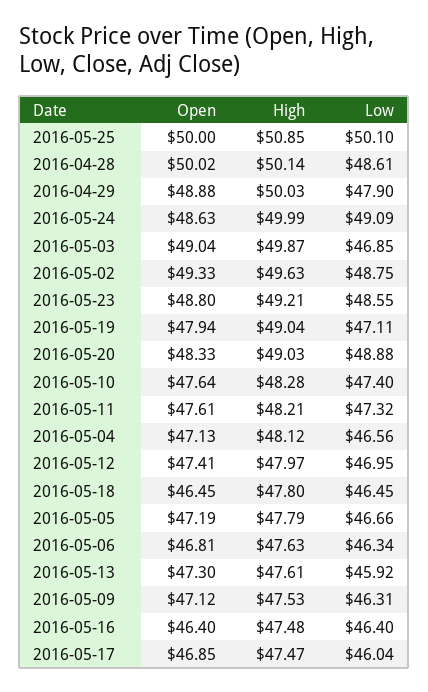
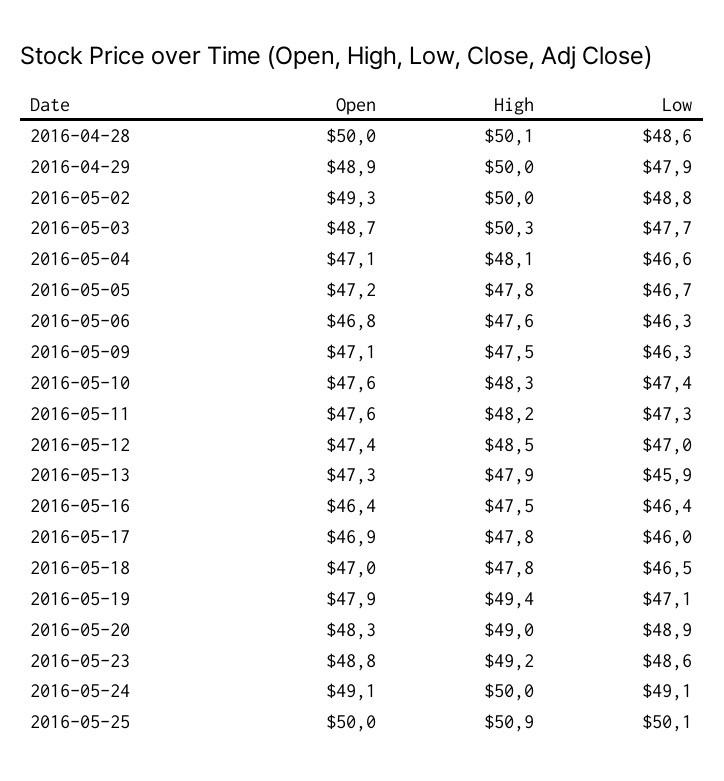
  {
    "Open": {
      "2016-05-25": 50,
      "2016-04-28": 50.02,
      "2016-04-29": 48.88,
-     "2016-05-24": 48.63,
+     "2016-05-24": 49.1,
-     "2016-05-03": 49.04,
+     "2016-05-03": 48.7,
      "2016-05-02": 49.33,
      "2016-05-23": 48.8,
      "2016-05-19": 47.94,
      "2016-05-20": 48.33,
      "2016-05-10": 47.64,
      "2016-05-11": 47.61,
      "2016-05-04": 47.13,
      "2016-05-12": 47.41,
-     "2016-05-18": 46.45,
+     "2016-05-18": 47,
      "2016-05-05": 47.19,
      "2016-05-06": 46.81,
      "2016-05-13": 47.3,
      "2016-05-09": 47.12,
      "2016-05-16": 46.4,
      "2016-05-17": 46.85
    },
    "High": {
      "2016-05-25": 50.85,
      "2016-04-28": 50.14,
      "2016-04-29": 50.03,
      "2016-05-24": 49.99,
-     "2016-05-03": 49.87,
+     "2016-05-03": 50.3,
-     "2016-05-02": 49.63,
+     "2016-05-02": 50,
      "2016-05-23": 49.21,
-     "2016-05-19": 49.04,
+     "2016-05-19": 49.4,
      "2016-05-20": 49.03,
      "2016-05-10": 48.28,
      "2016-05-11": 48.21,
      "2016-05-04": 48.12,
-     "2016-05-12": 47.97,
+     "2016-05-12": 48.5,
      "2016-05-18": 47.8,
      "2016-05-05": 47.79,
      "2016-05-06": 47.63,
-     "2016-05-13": 47.61,
+     "2016-05-13": 47.9,
      "2016-05-09": 47.53,
      "2016-05-16": 47.48,
-     "2016-05-17": 47.47
+     "2016-05-17": 47.8
    },
    "Low": {
      "2016-05-25": 50.1,
      "2016-04-28": 48.61,
      "2016-04-29": 47.9,
      "2016-05-24": 49.09,
-     "2016-05-03": 46.85,
+     "2016-05-03": 47.7,
      "2016-05-02": 48.75,
      "2016-05-23": 48.55,
      "2016-05-19": 47.11,
      "2016-05-20": 48.88,
      "2016-05-10": 47.4,
      "2016-05-11": 47.32,
      "2016-05-04": 46.56,
      "2016-05-12": 46.95,
      "2016-05-18": 46.45,
      "2016-05-05": 46.66,
      "2016-05-06": 46.34,
      "2016-05-13": 45.92,
      "2016-05-09": 46.31,
      "2016-05-16": 46.4,
      "2016-05-17": 46.04
    }
  }

